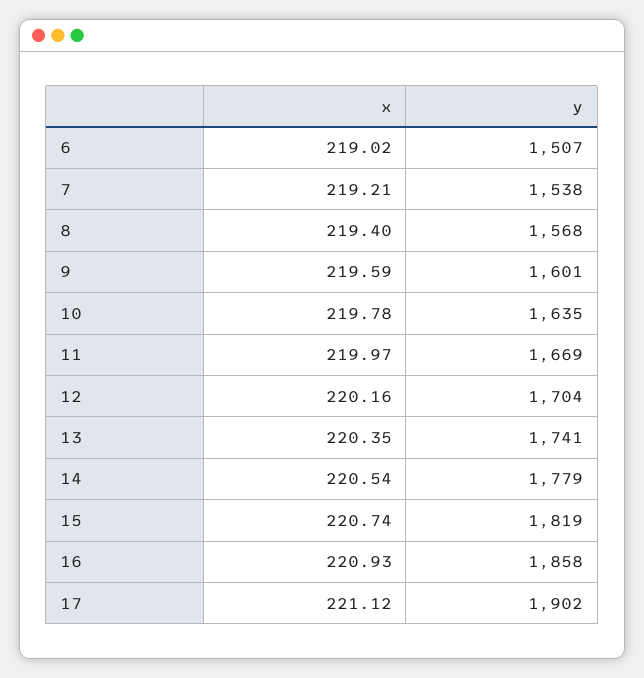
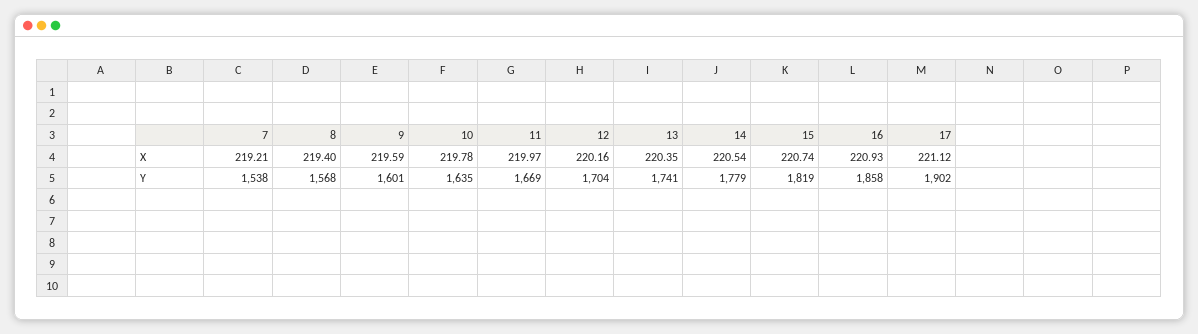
  {
    "x": {
-     "6": 219.02,
      "7": 219.21,
      "8": 219.4,
      "9": 219.59,
      "10": 219.78,
      "11": 219.97,
      "12": 220.16,
      "13": 220.35,
      "14": 220.54,
      "15": 220.74,
      "16": 220.93,
      "17": 221.12
    },
    "y": {
-     "6": 1507,
      "7": 1538,
      "8": 1568,
      "9": 1601,
      "10": 1635,
      "11": 1669,
      "12": 1704,
      "13": 1741,
      "14": 1779,
      "15": 1819,
      "16": 1858,
      "17": 1902
    }
  }

